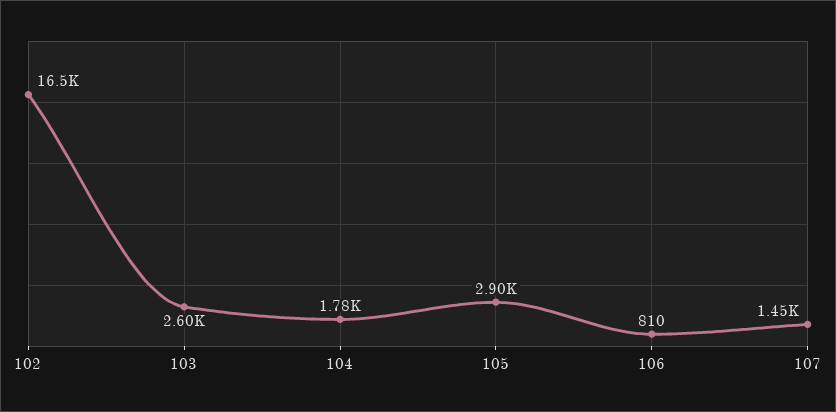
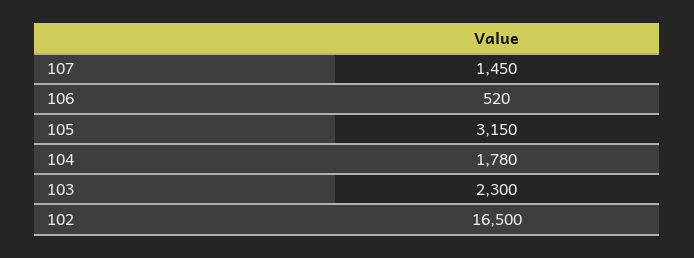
  {
    "102": 16500,
-   "103": 2600,
+   "103": 2300,
    "104": 1780,
-   "105": 2900,
+   "105": 3150,
-   "106": 810,
+   "106": 520,
    "107": 1450
  }

